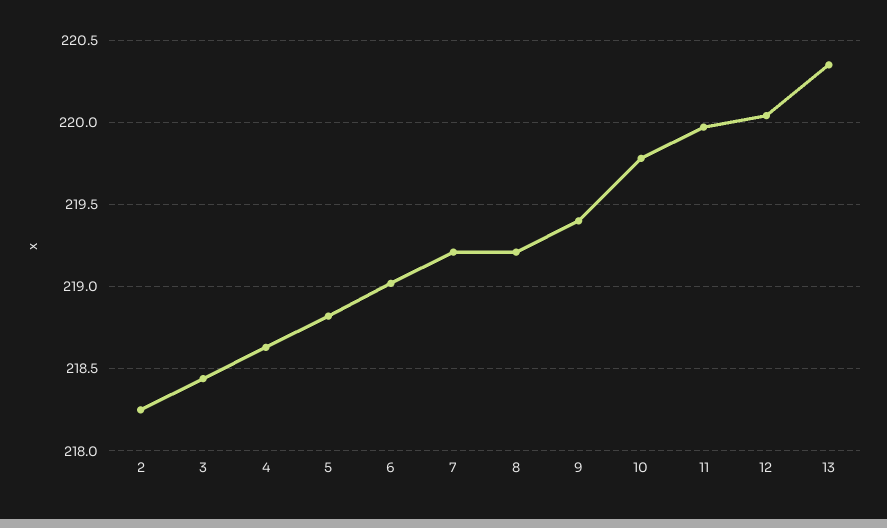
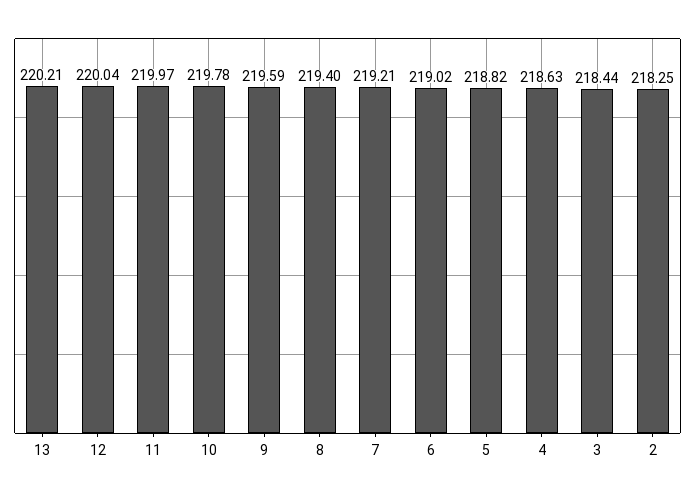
  {
    "2": 218.25,
    "3": 218.44,
    "4": 218.63,
    "5": 218.82,
    "6": 219.02,
    "7": 219.21,
-   "8": 219.2,
+   "8": 219.4,
-   "9": 219.4,
+   "9": 219.59,
    "10": 219.78,
    "11": 219.97,
    "12": 220.04,
-   "13": 220.35
+   "13": 220.21
  }

